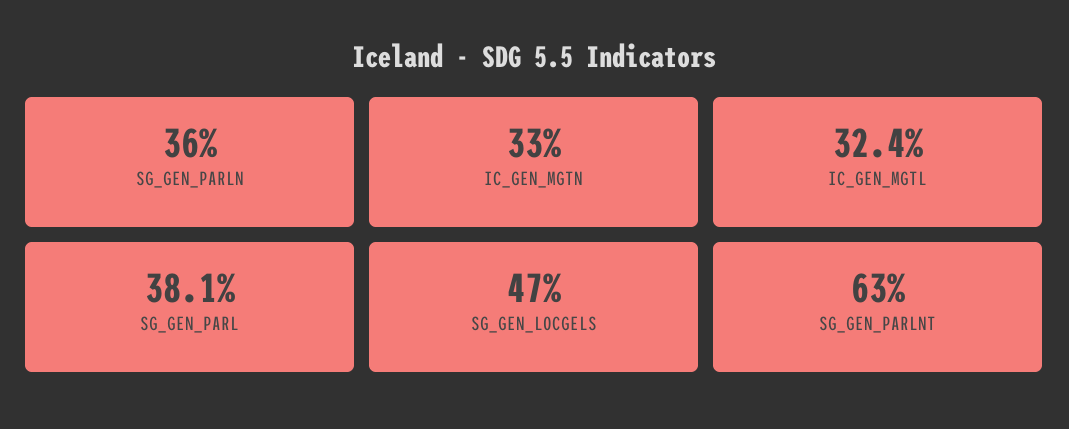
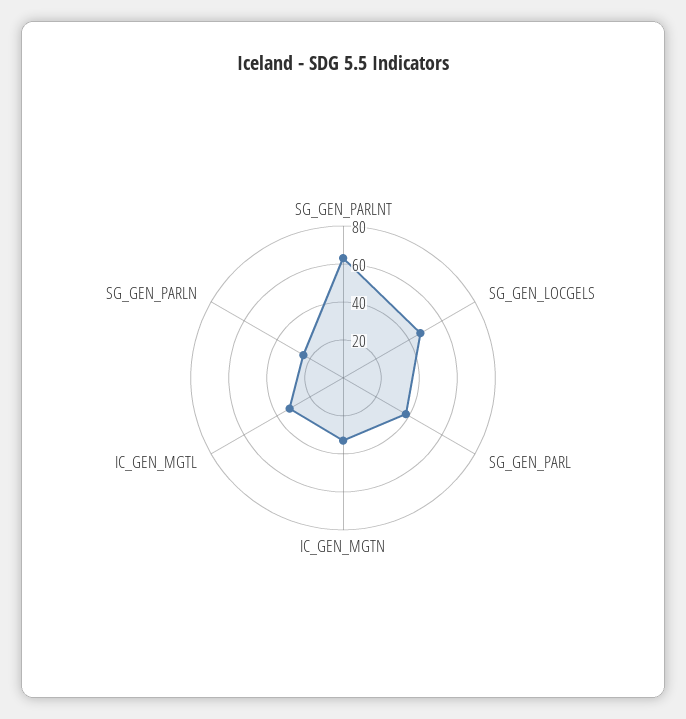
  {
-   "SG_GEN_PARLN": 36,
+   "SG_GEN_PARLN": 25,
    "IC_GEN_MGTN": 33,
    "IC_GEN_MGTL": 32.4,
    "SG_GEN_PARL": 38.1,
    "SG_GEN_LOCGELS": 47,
    "SG_GEN_PARLNT": 63
  }

